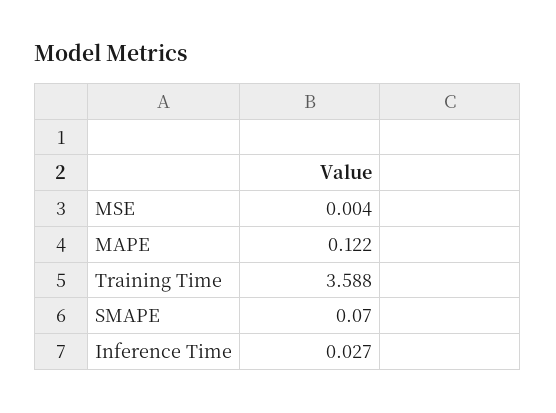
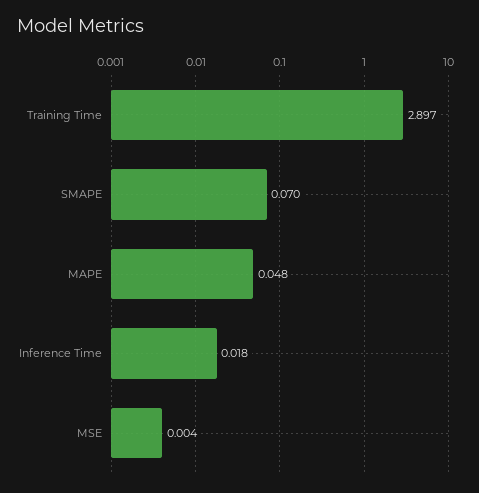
  {
    "MSE": 0.004,
-   "MAPE": 0.122,
+   "MAPE": 0.048,
-   "Training Time": 3.588,
+   "Training Time": 2.897,
    "SMAPE": 0.07,
-   "Inference Time": 0.027
+   "Inference Time": 0.018
  }

